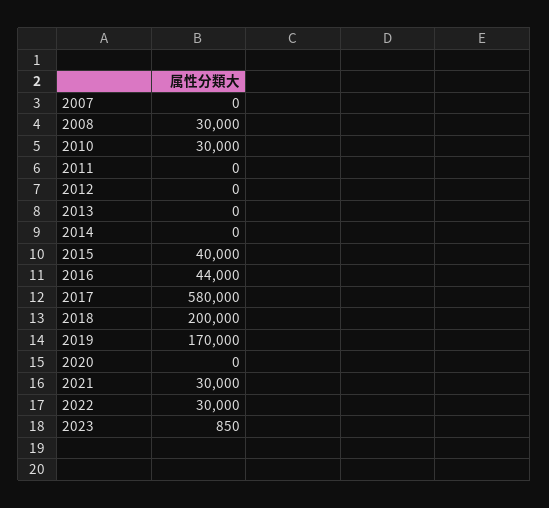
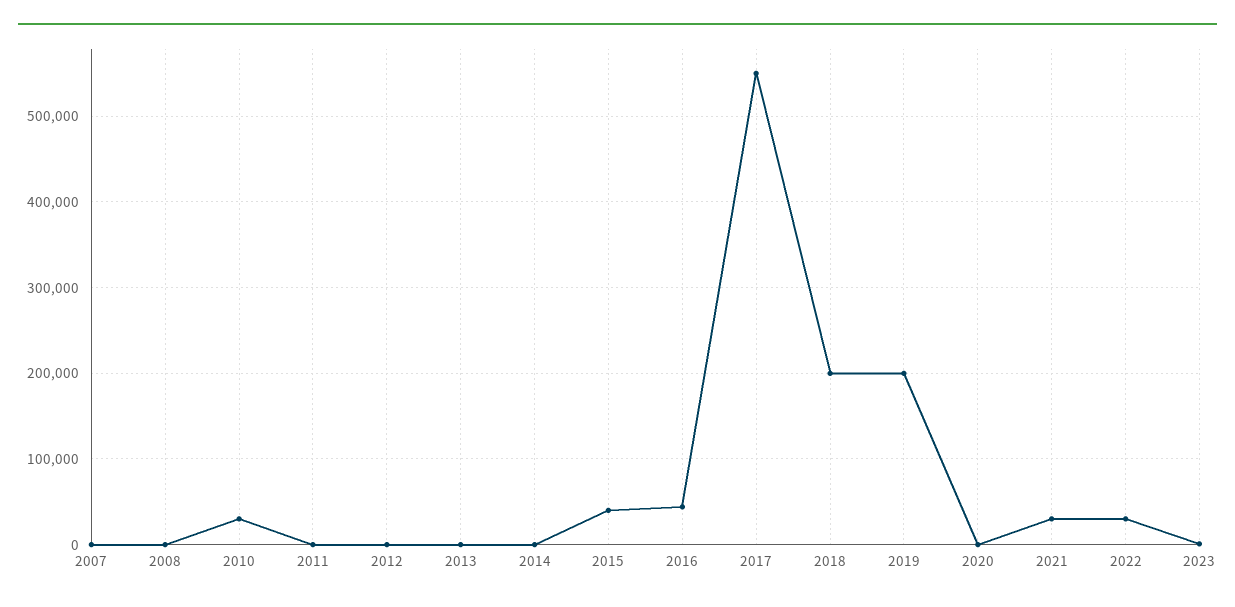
  {
    "2007": 0,
-   "2008": 30000,
+   "2008": 0,
    "2010": 30000,
    "2011": 0,
    "2012": 0,
    "2013": 0,
    "2014": 0,
    "2015": 40000,
    "2016": 44000,
-   "2017": 580000,
+   "2017": 550000,
    "2018": 200000,
-   "2019": 170000,
+   "2019": 200000,
    "2020": 0,
    "2021": 30000,
    "2022": 30000,
    "2023": 850
  }

